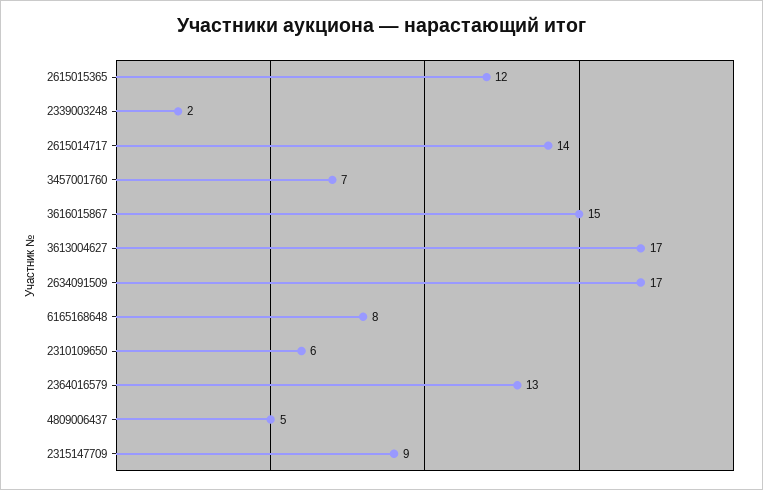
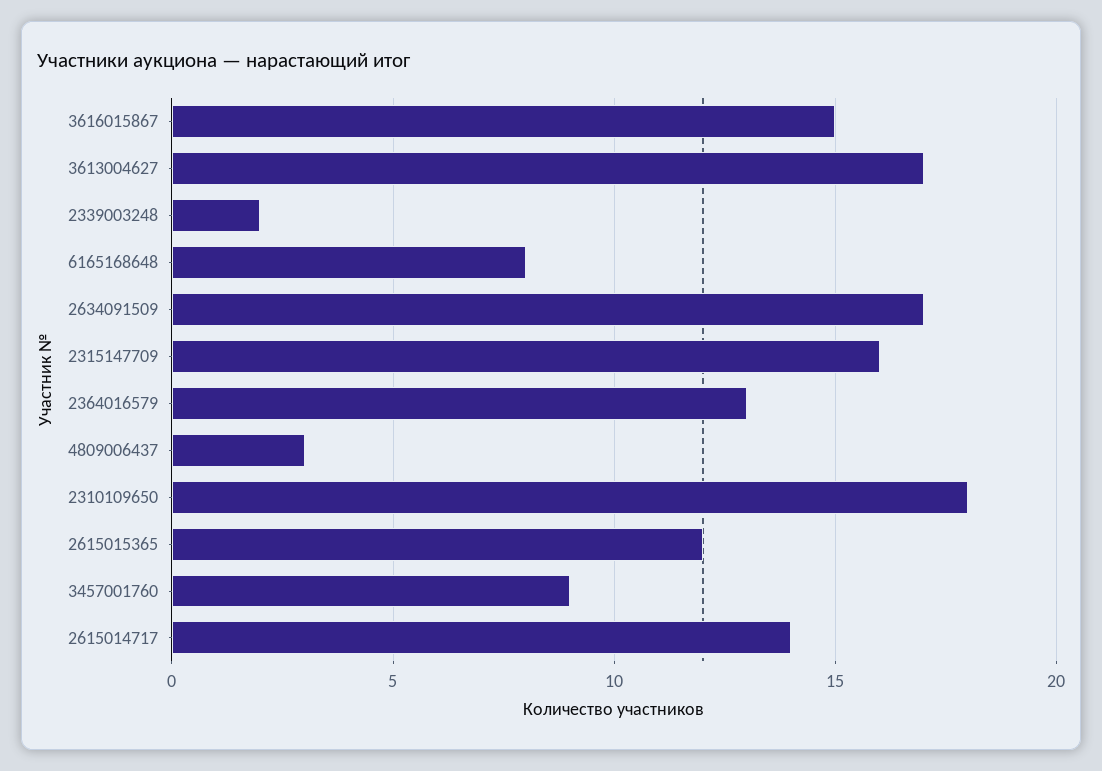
  {
    "2615015365": 12,
    "2339003248": 2,
    "2615014717": 14,
-   "3457001760": 7,
+   "3457001760": 9,
    "3616015867": 15,
    "3613004627": 17,
    "2634091509": 17,
    "6165168648": 8,
-   "2310109650": 6,
+   "2310109650": 18,
    "2364016579": 13,
-   "4809006437": 5,
+   "4809006437": 3,
-   "2315147709": 9
+   "2315147709": 16
  }

